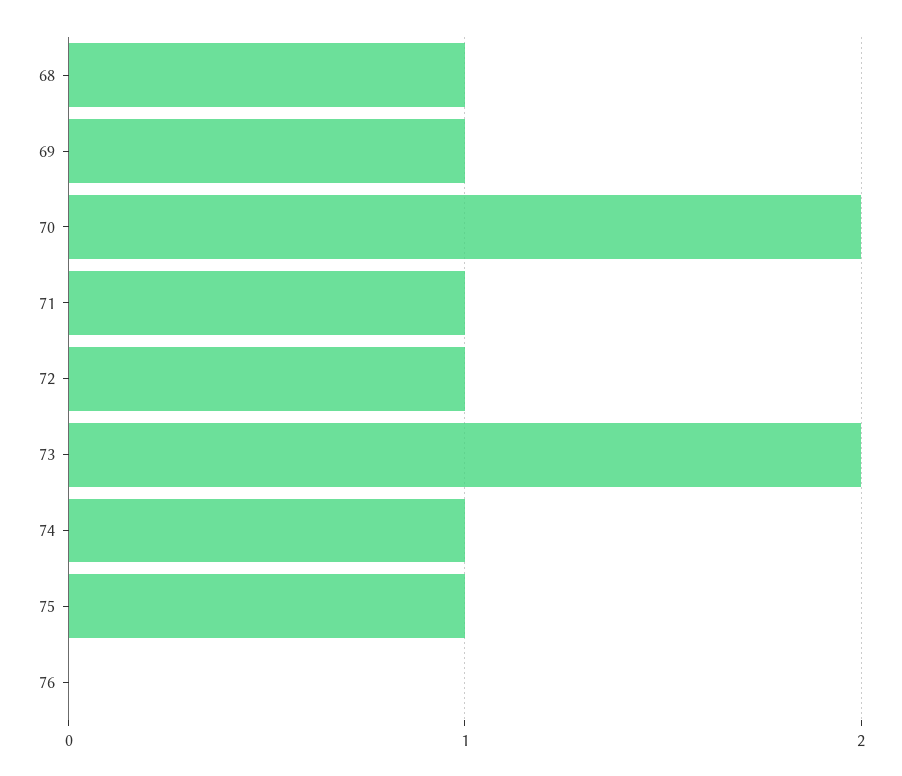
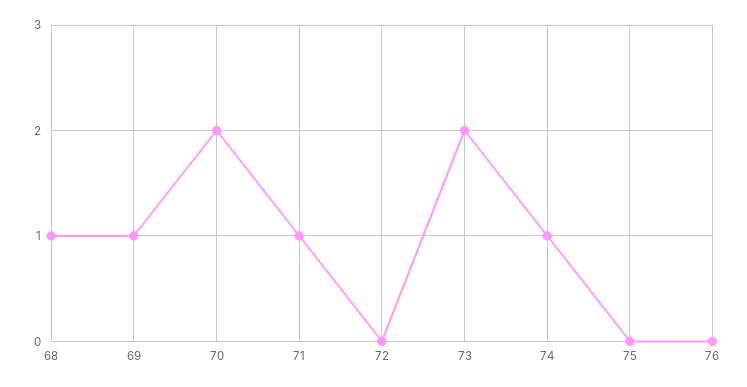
  {
    "68": 1,
    "69": 1,
    "70": 2,
    "71": 1,
-   "72": 1,
+   "72": 0,
    "73": 2,
    "74": 1,
-   "75": 1,
+   "75": 0,
    "76": 0
  }

